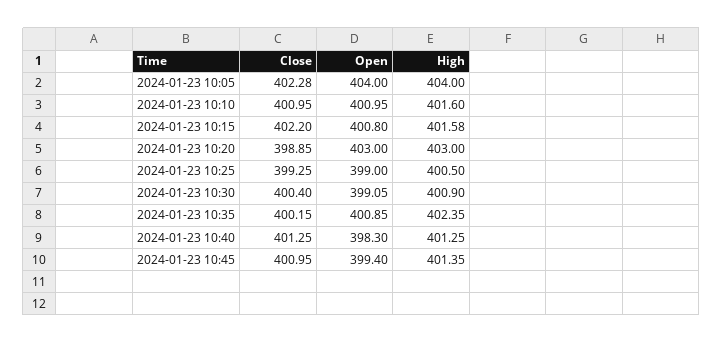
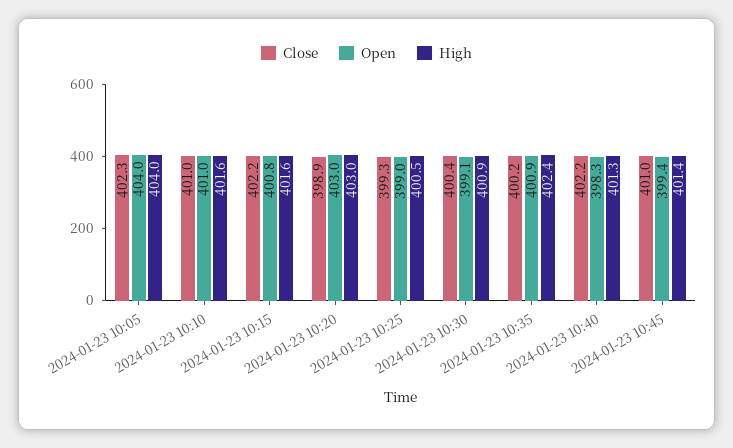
  {
    "Close": {
      "2024-01-23 10:05": 402.28,
      "2024-01-23 10:10": 400.95,
      "2024-01-23 10:15": 402.2,
      "2024-01-23 10:20": 398.85,
      "2024-01-23 10:25": 399.25,
      "2024-01-23 10:30": 400.4,
      "2024-01-23 10:35": 400.15,
-     "2024-01-23 10:40": 401.25,
+     "2024-01-23 10:40": 402.2,
      "2024-01-23 10:45": 400.95
    },
    "Open": {
      "2024-01-23 10:05": 404,
      "2024-01-23 10:10": 400.95,
      "2024-01-23 10:15": 400.8,
      "2024-01-23 10:20": 403,
      "2024-01-23 10:25": 399,
      "2024-01-23 10:30": 399.05,
      "2024-01-23 10:35": 400.85,
      "2024-01-23 10:40": 398.3,
      "2024-01-23 10:45": 399.4
    },
    "High": {
      "2024-01-23 10:05": 404,
      "2024-01-23 10:10": 401.6,
      "2024-01-23 10:15": 401.58,
      "2024-01-23 10:20": 403,
      "2024-01-23 10:25": 400.5,
      "2024-01-23 10:30": 400.9,
      "2024-01-23 10:35": 402.35,
      "2024-01-23 10:40": 401.25,
      "2024-01-23 10:45": 401.35
    }
  }

